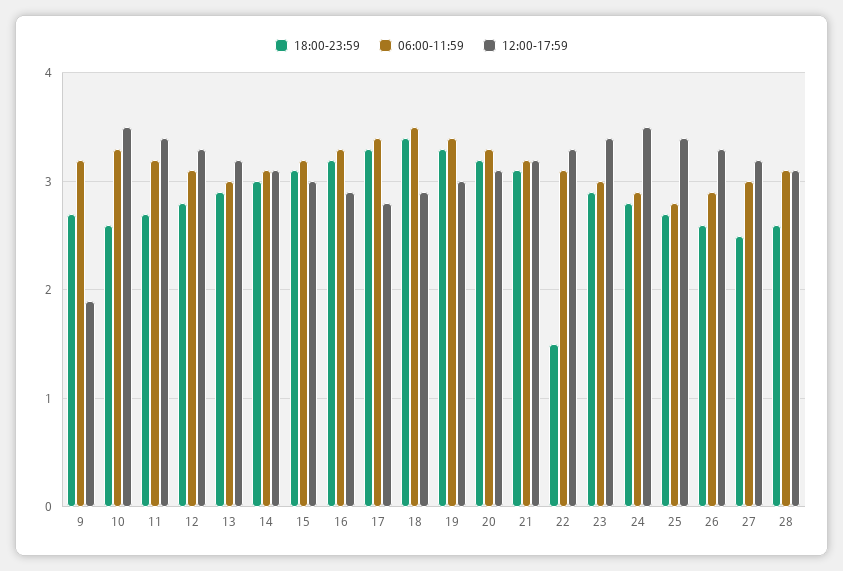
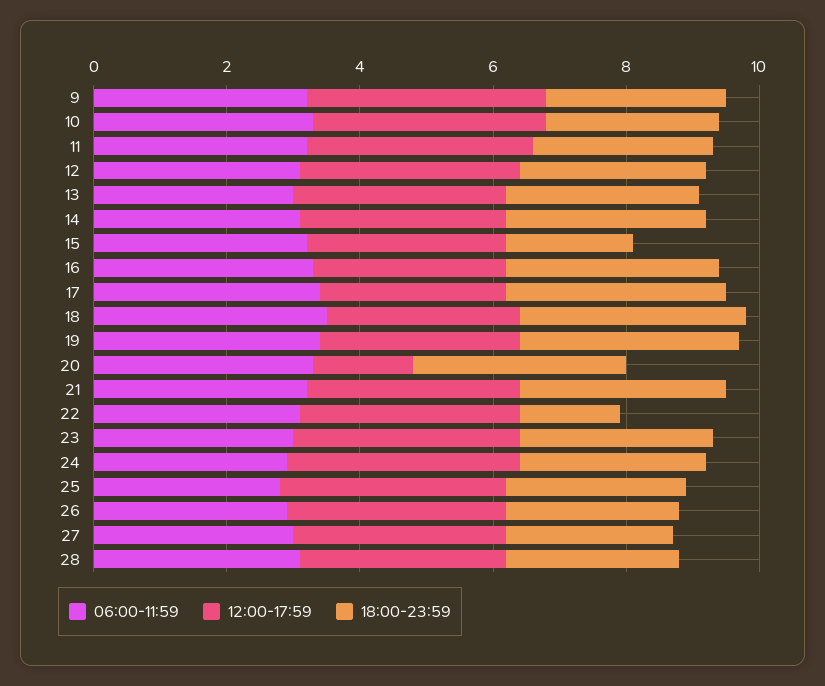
  {
    "18:00-23:59": {
      "9": 2.7,
      "10": 2.6,
      "11": 2.7,
      "12": 2.8,
      "13": 2.9,
      "14": 3,
-     "15": 3.1,
+     "15": 2,
      "16": 3.2,
      "17": 3.3,
      "18": 3.4,
      "19": 3.3,
      "20": 3.2,
      "21": 3.1,
      "22": 1.5,
      "23": 2.9,
      "24": 2.8,
      "25": 2.7,
      "26": 2.6,
      "27": 2.5,
      "28": 2.6
    },
    "06:00-11:59": {
      "9": 3.2,
      "10": 3.3,
      "11": 3.2,
      "12": 3.1,
      "13": 3,
      "14": 3.1,
      "15": 3.2,
      "16": 3.3,
      "17": 3.4,
      "18": 3.5,
      "19": 3.4,
      "20": 3.3,
      "21": 3.2,
      "22": 3.1,
      "23": 3,
      "24": 2.9,
      "25": 2.8,
      "26": 2.9,
      "27": 3,
      "28": 3.1
    },
    "12:00-17:59": {
-     "9": 1.9,
+     "9": 3.5,
      "10": 3.5,
      "11": 3.4,
      "12": 3.3,
      "13": 3.2,
      "14": 3.1,
      "15": 3,
      "16": 2.9,
      "17": 2.8,
      "18": 2.9,
      "19": 3,
-     "20": 3.1,
+     "20": 1.5,
      "21": 3.2,
      "22": 3.3,
      "23": 3.4,
      "24": 3.5,
      "25": 3.4,
      "26": 3.3,
      "27": 3.2,
      "28": 3.1
    }
  }

